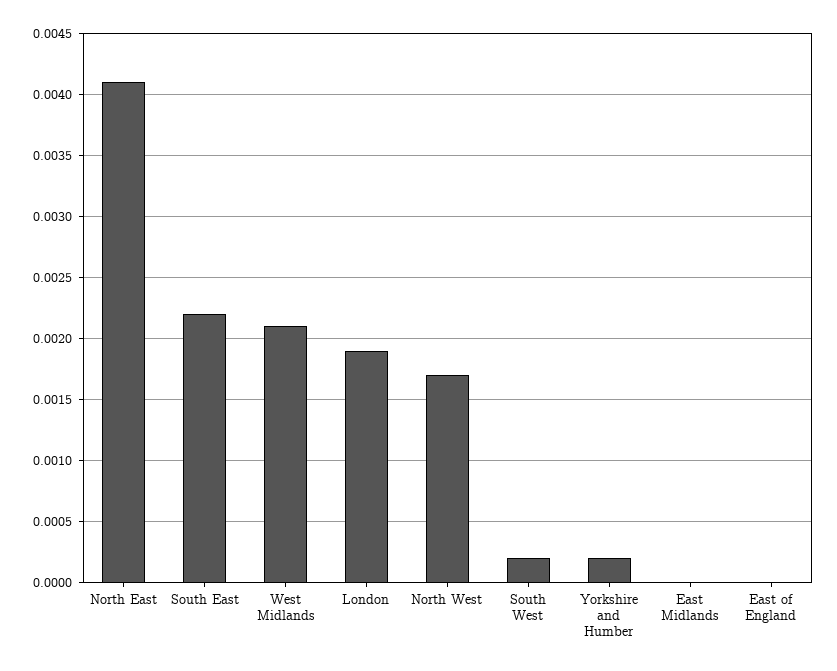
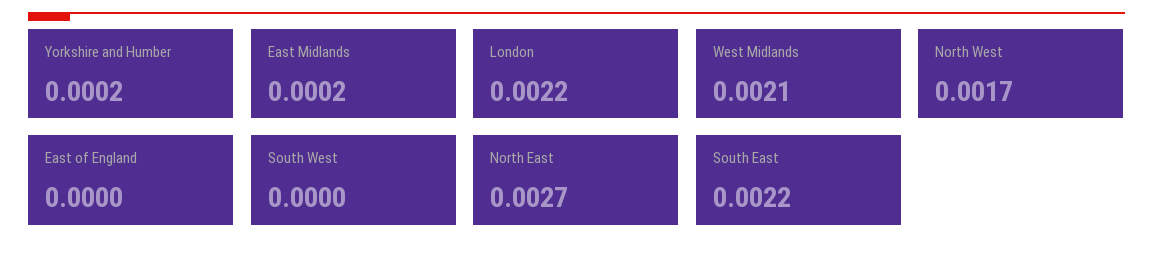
  {
-   "North East": 0.0041,
+   "North East": 0.0027,
    "South East": 0.0022,
    "West Midlands": 0.0021,
-   "London": 0.0019,
+   "London": 0.0022,
    "North West": 0.0017,
-   "South West": 0.0002,
+   "South West": 0,
    "Yorkshire and Humber": 0.0002,
-   "East Midlands": 0,
+   "East Midlands": 0.0002,
    "East of England": 0
  }

